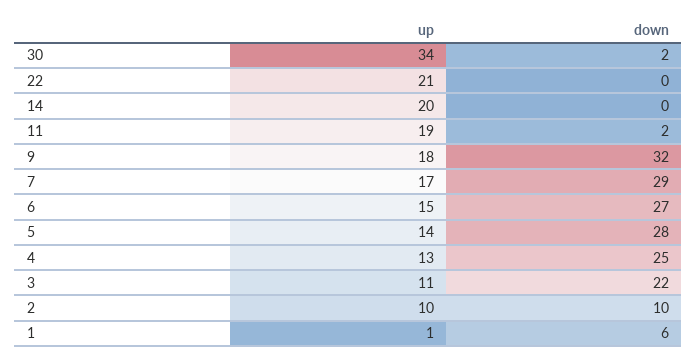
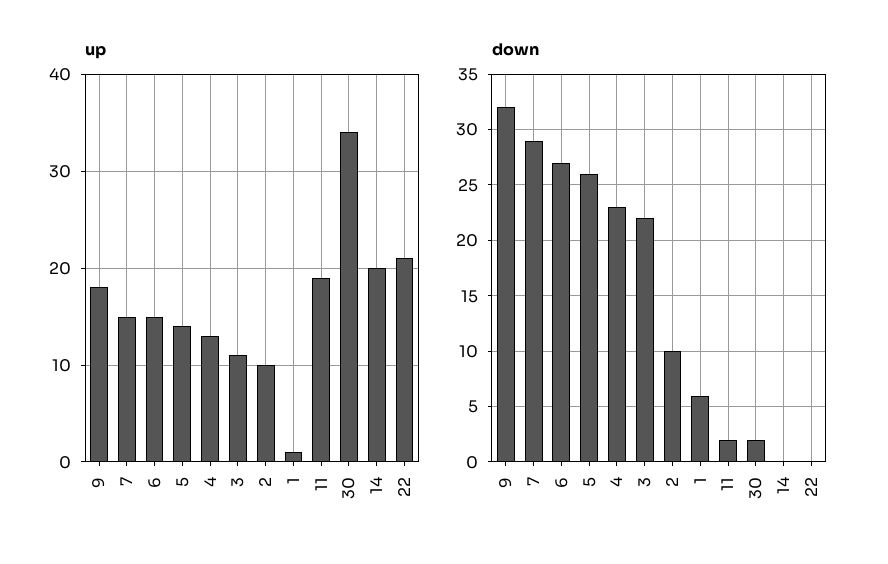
  {
    "up": {
      "30": 34,
      "22": 21,
      "14": 20,
      "11": 19,
      "9": 18,
-     "7": 17,
+     "7": 15,
      "6": 15,
      "5": 14,
      "4": 13,
      "3": 11,
      "2": 10,
      "1": 1
    },
    "down": {
      "30": 2,
      "22": 0,
      "14": 0,
      "11": 2,
      "9": 32,
      "7": 29,
      "6": 27,
-     "5": 28,
+     "5": 26,
-     "4": 25,
+     "4": 23,
      "3": 22,
      "2": 10,
      "1": 6
    }
  }

